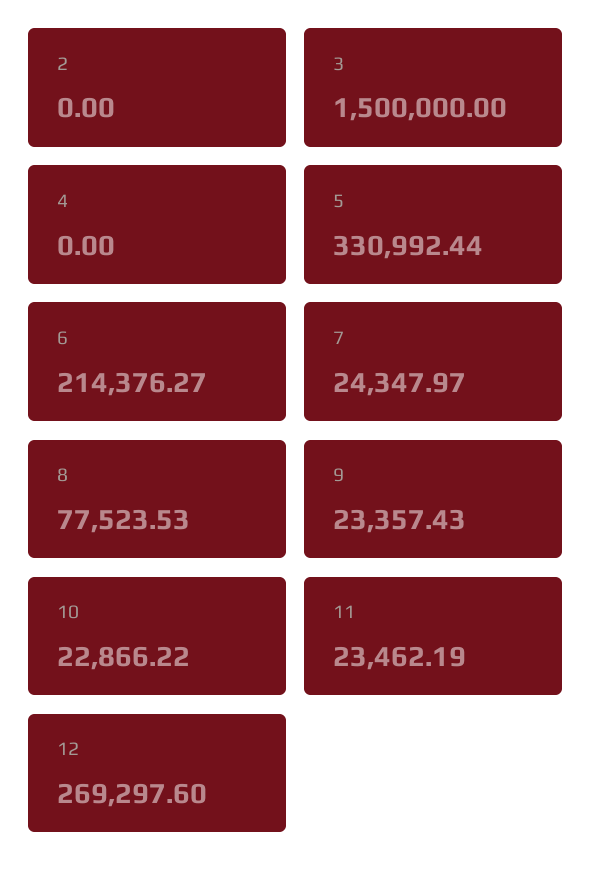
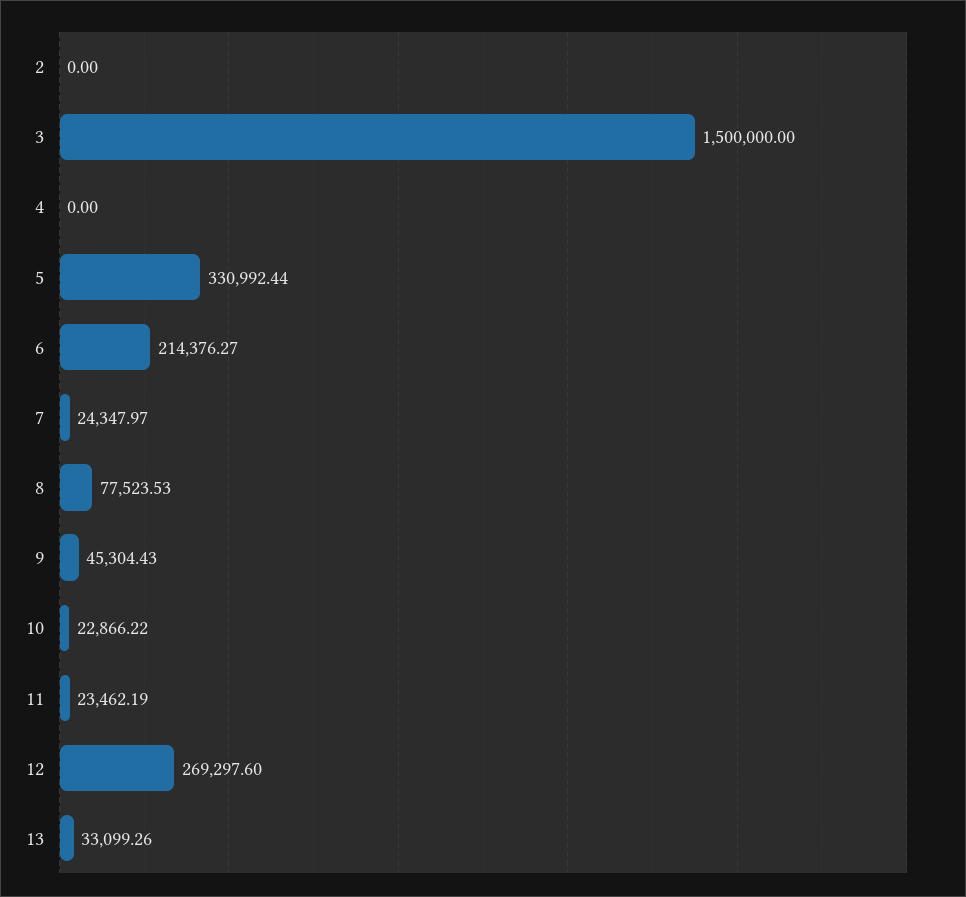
  {
    "2": 0,
    "3": 1500000,
    "4": 0,
    "5": 330992.44,
    "6": 214376.27,
    "7": 24347.97,
    "8": 77523.53,
-   "9": 23357.43,
+   "9": 45304.43,
    "10": 22866.22,
    "11": 23462.19,
-   "12": 269297.6
+   "12": 269297.6,
+   "13": 33099.26
  }

